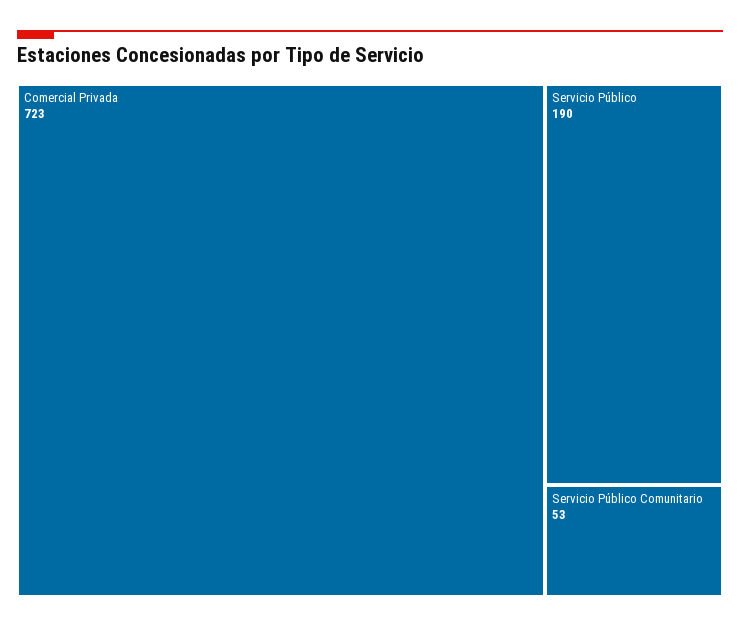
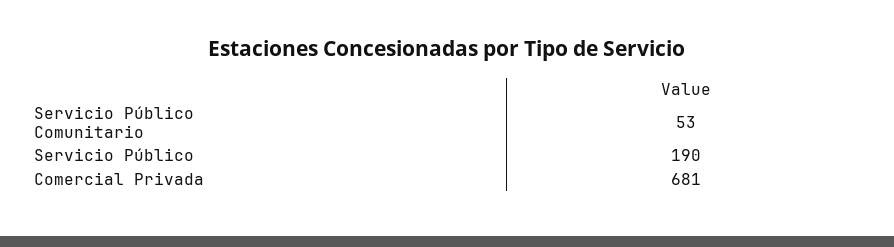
  {
-   "Comercial Privada": 723,
+   "Comercial Privada": 681,
    "Servicio Público": 190,
    "Servicio Público Comunitario": 53
  }

